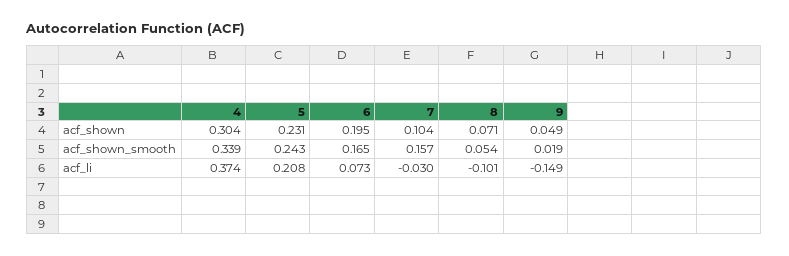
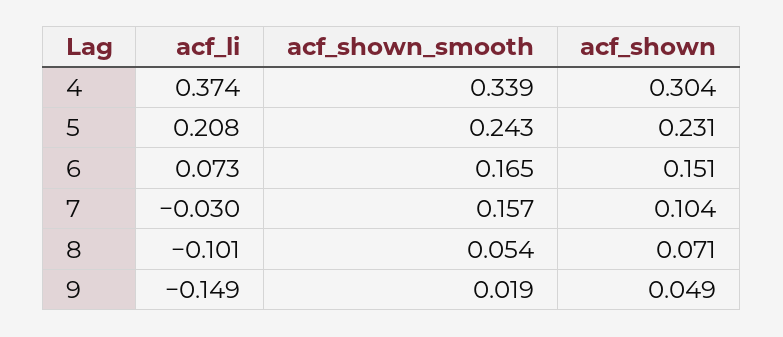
  {
    "4": {
      "acf_shown": 0.304,
      "acf_shown_smooth": 0.339,
      "acf_li": 0.374
    },
    "5": {
      "acf_shown": 0.231,
      "acf_shown_smooth": 0.243,
      "acf_li": 0.208
    },
    "6": {
-     "acf_shown": 0.195,
+     "acf_shown": 0.151,
      "acf_shown_smooth": 0.165,
      "acf_li": 0.073
    },
    "7": {
      "acf_shown": 0.104,
      "acf_shown_smooth": 0.157,
      "acf_li": -0.03
    },
    "8": {
      "acf_shown": 0.071,
      "acf_shown_smooth": 0.054,
      "acf_li": -0.101
    },
    "9": {
      "acf_shown": 0.049,
      "acf_shown_smooth": 0.019,
      "acf_li": -0.149
    }
  }

